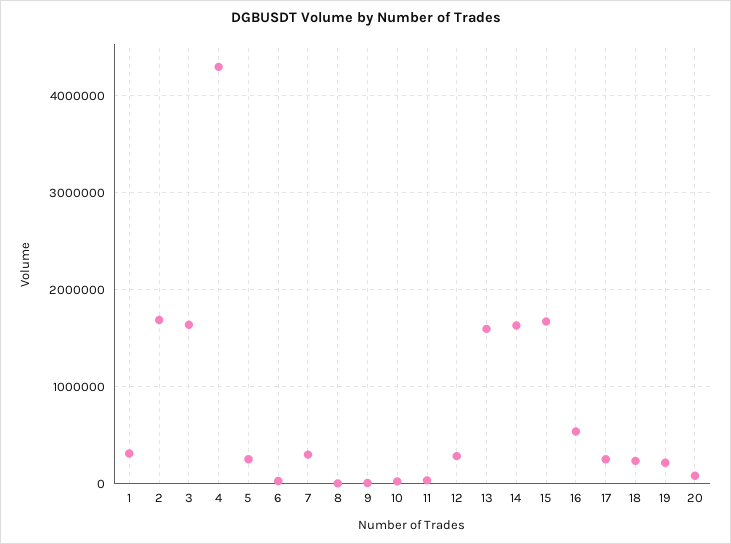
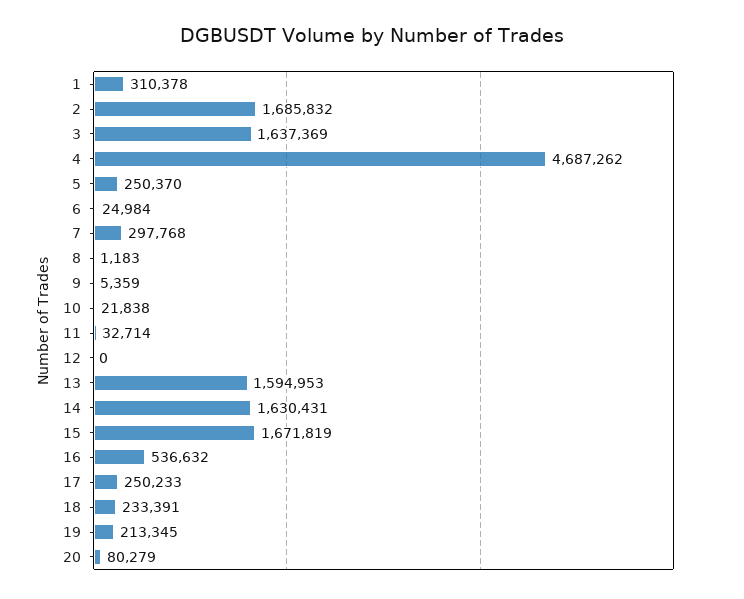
  {
    "1": 310378,
    "2": 1685832,
    "3": 1637369,
-   "4": 4300000,
+   "4": 4687262,
    "5": 250370,
    "6": 24984,
    "7": 297768,
    "8": 1183,
    "9": 5359,
    "10": 21838,
    "11": 32714,
-   "12": 300000,
+   "12": 0,
    "13": 1594953,
    "14": 1630431,
    "15": 1671819,
    "16": 536632,
    "17": 250233,
    "18": 233391,
    "19": 213345,
    "20": 80279
  }

